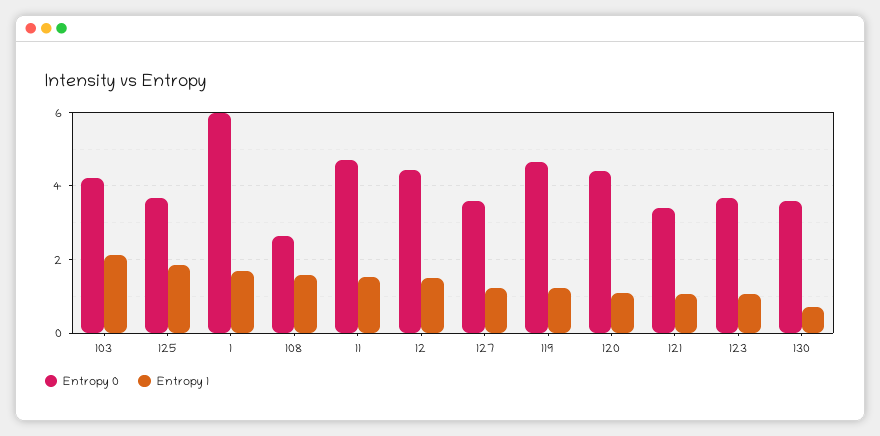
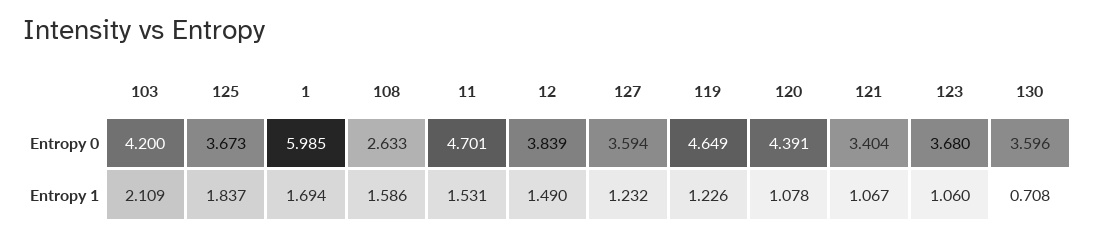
  {
    "Entropy 0": {
      "103": 4.2,
      "125": 3.673,
      "1": 5.985,
      "108": 2.633,
      "11": 4.701,
-     "12": 4.4,
+     "12": 3.839,
      "127": 3.594,
      "119": 4.649,
      "120": 4.391,
      "121": 3.404,
      "123": 3.68,
      "130": 3.596
    },
    "Entropy 1": {
      "103": 2.109,
      "125": 1.837,
      "1": 1.694,
      "108": 1.586,
      "11": 1.531,
      "12": 1.49,
      "127": 1.232,
      "119": 1.226,
      "120": 1.078,
      "121": 1.067,
      "123": 1.06,
      "130": 0.708
    }
  }

